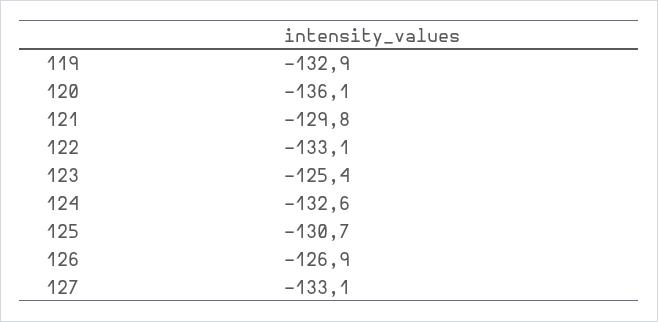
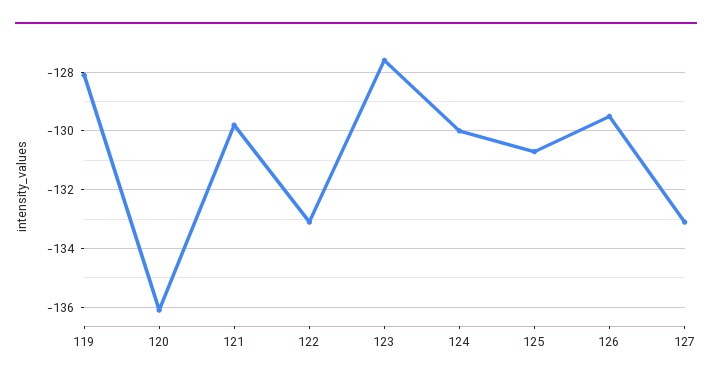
  {
-   "119": -132.9,
+   "119": -128,
    "120": -136.1,
    "121": -129.8,
    "122": -133.1,
-   "123": -125.4,
+   "123": -127.5,
-   "124": -132.6,
+   "124": -130,
    "125": -130.7,
-   "126": -126.9,
+   "126": -129.5,
    "127": -133.1
  }

